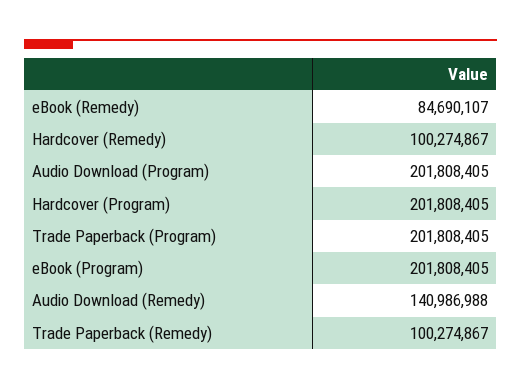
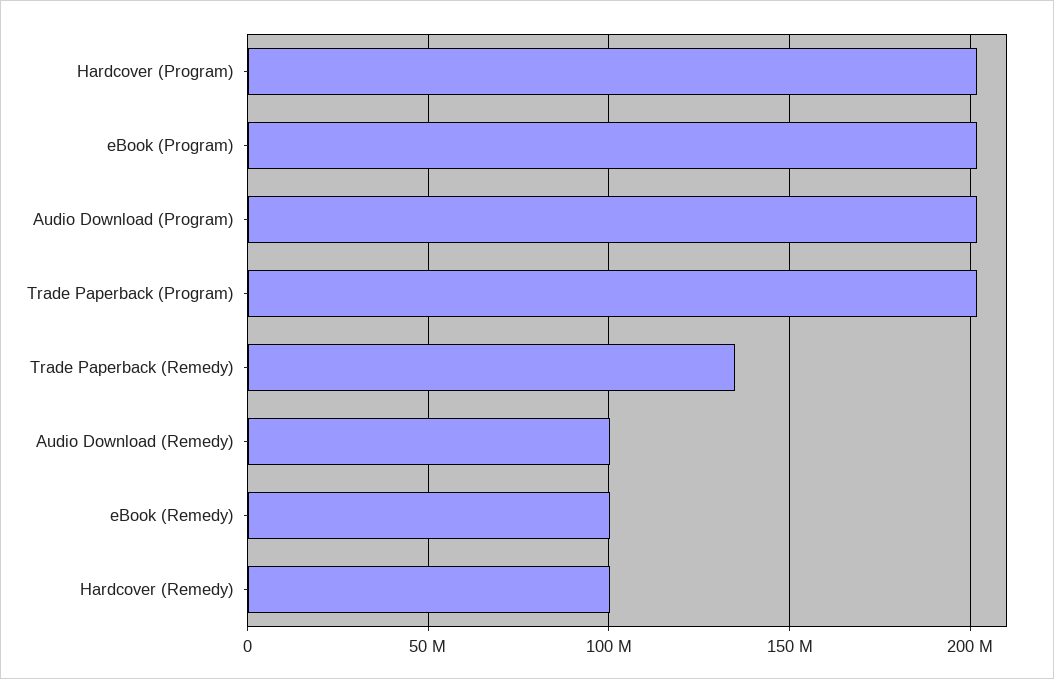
  {
-   "eBook (Remedy)": 84690107,
+   "eBook (Remedy)": 100000000,
    "Hardcover (Remedy)": 100274867,
    "Audio Download (Program)": 201808405,
    "Hardcover (Program)": 201808405,
    "Trade Paperback (Program)": 201808405,
    "eBook (Program)": 201808405,
-   "Audio Download (Remedy)": 140986988,
+   "Audio Download (Remedy)": 100000000,
-   "Trade Paperback (Remedy)": 100274867
+   "Trade Paperback (Remedy)": 135000000
  }

